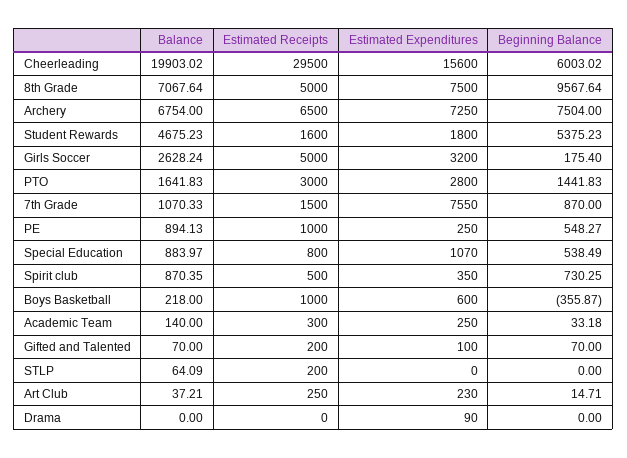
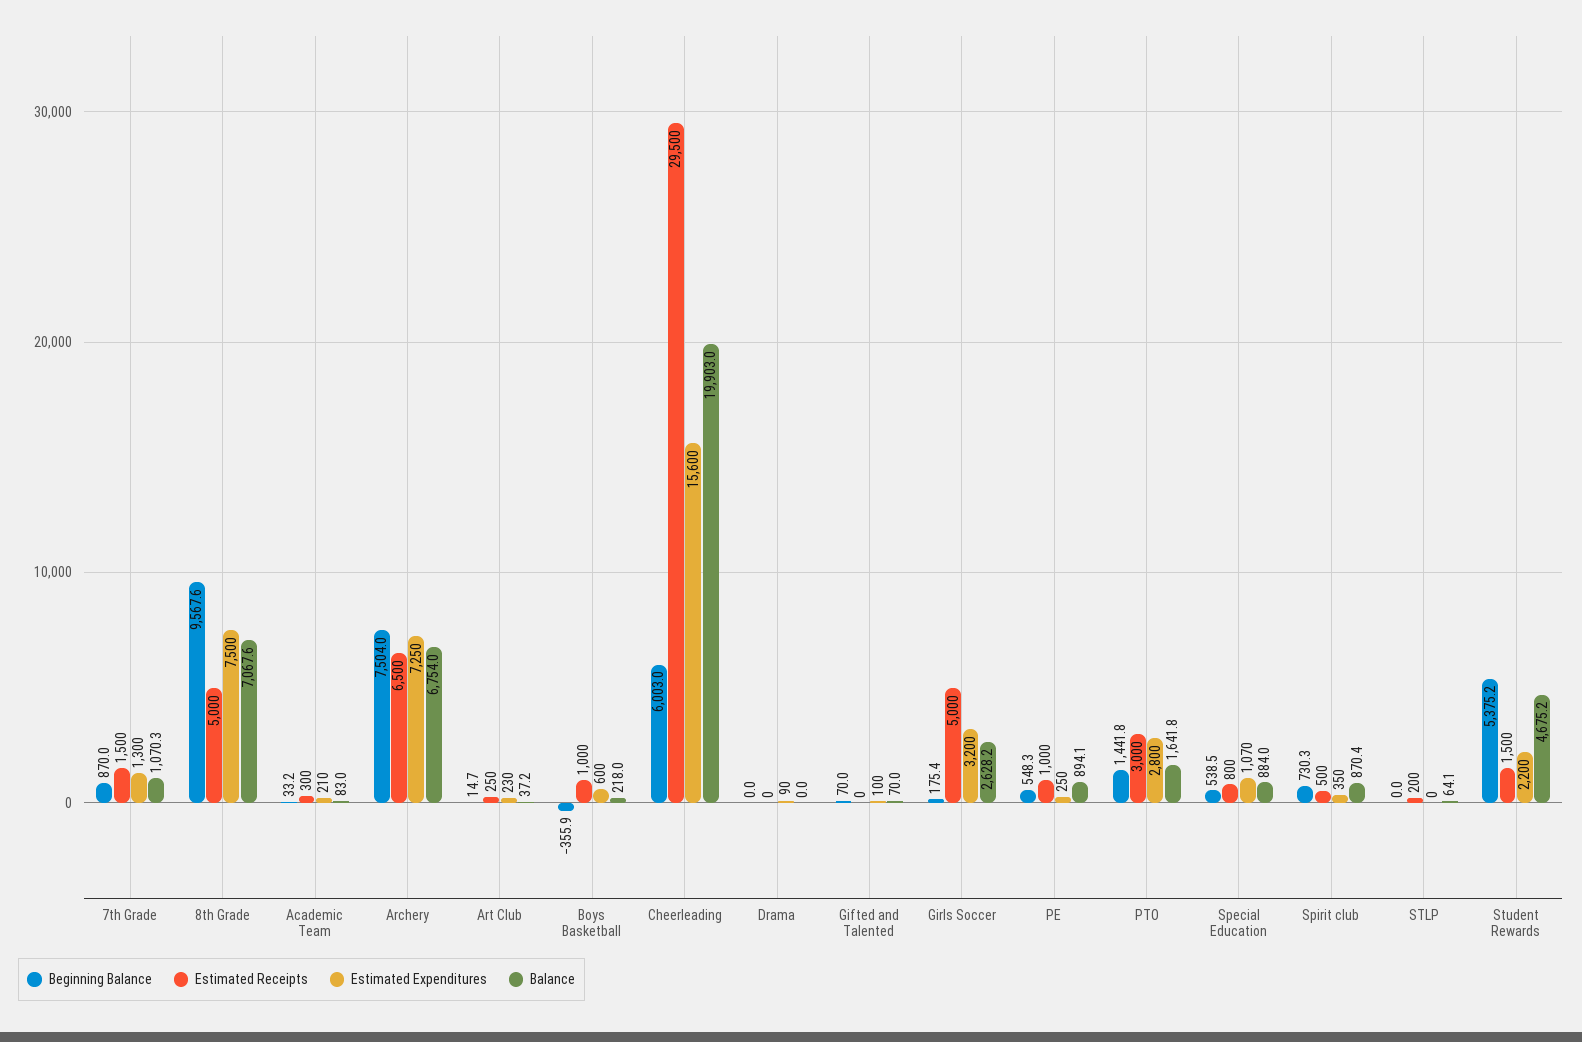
  {
    "Balance": {
      "Cheerleading": 19903.02,
      "8th Grade": 7067.64,
      "Archery": 6754,
      "Student Rewards": 4675.23,
      "Girls Soccer": 2628.24,
      "PTO": 1641.83,
      "7th Grade": 1070.33,
      "PE": 894.13,
      "Special Education": 883.97,
      "Spirit club": 870.35,
      "Boys Basketball": 218,
-     "Academic Team": 140,
+     "Academic Team": 83,
      "Gifted and Talented": 70,
      "STLP": 64.09,
      "Art Club": 37.21,
      "Drama": 0
    },
    "Estimated Receipts": {
      "Cheerleading": 29500,
      "8th Grade": 5000,
      "Archery": 6500,
-     "Student Rewards": 1600,
+     "Student Rewards": 1500,
      "Girls Soccer": 5000,
      "PTO": 3000,
      "7th Grade": 1500,
      "PE": 1000,
      "Special Education": 800,
      "Spirit club": 500,
      "Boys Basketball": 1000,
      "Academic Team": 300,
-     "Gifted and Talented": 200,
+     "Gifted and Talented": 0,
      "STLP": 200,
      "Art Club": 250,
      "Drama": 0
    },
    "Estimated Expenditures": {
      "Cheerleading": 15600,
      "8th Grade": 7500,
      "Archery": 7250,
-     "Student Rewards": 1800,
+     "Student Rewards": 2200,
      "Girls Soccer": 3200,
      "PTO": 2800,
-     "7th Grade": 7550,
+     "7th Grade": 1300,
      "PE": 250,
      "Special Education": 1070,
      "Spirit club": 350,
      "Boys Basketball": 600,
-     "Academic Team": 250,
+     "Academic Team": 210,
      "Gifted and Talented": 100,
      "STLP": 0,
      "Art Club": 230,
      "Drama": 90
    },
    "Beginning Balance": {
      "Cheerleading": 6003.02,
      "8th Grade": 9567.64,
      "Archery": 7504,
      "Student Rewards": 5375.23,
      "Girls Soccer": 175.4,
      "PTO": 1441.83,
      "7th Grade": 870,
      "PE": 548.27,
      "Special Education": 538.49,
      "Spirit club": 730.25,
      "Boys Basketball": -355.87,
      "Academic Team": 33.18,
      "Gifted and Talented": 70,
      "STLP": 0,
      "Art Club": 14.71,
      "Drama": 0
    }
  }

